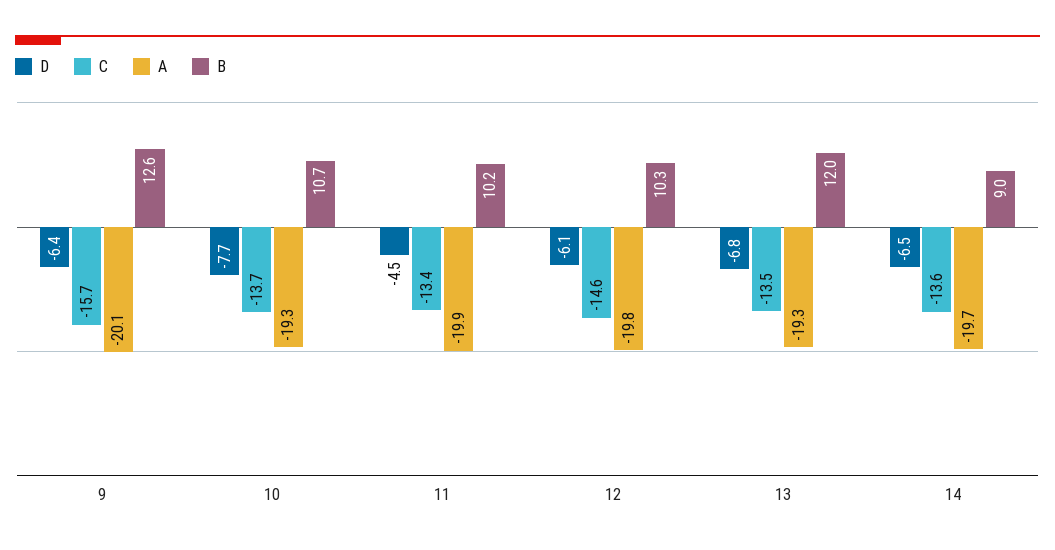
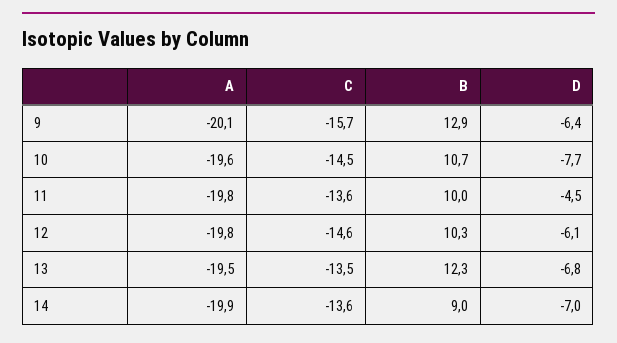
  {
    "D": {
      "9": -6.4,
      "10": -7.7,
      "11": -4.5,
      "12": -6.1,
      "13": -6.8,
-     "14": -6.5
+     "14": -7
    },
    "C": {
      "9": -15.7,
-     "10": -13.7,
+     "10": -14.5,
-     "11": -13.4,
+     "11": -13.6,
      "12": -14.6,
      "13": -13.5,
      "14": -13.6
    },
    "A": {
      "9": -20.1,
-     "10": -19.3,
+     "10": -19.6,
-     "11": -19.9,
+     "11": -19.8,
      "12": -19.8,
-     "13": -19.3,
+     "13": -19.5,
-     "14": -19.7
+     "14": -19.9
    },
    "B": {
-     "9": 12.6,
+     "9": 12.9,
      "10": 10.7,
-     "11": 10.2,
+     "11": 10,
      "12": 10.3,
-     "13": 12,
+     "13": 12.3,
      "14": 9
    }
  }

